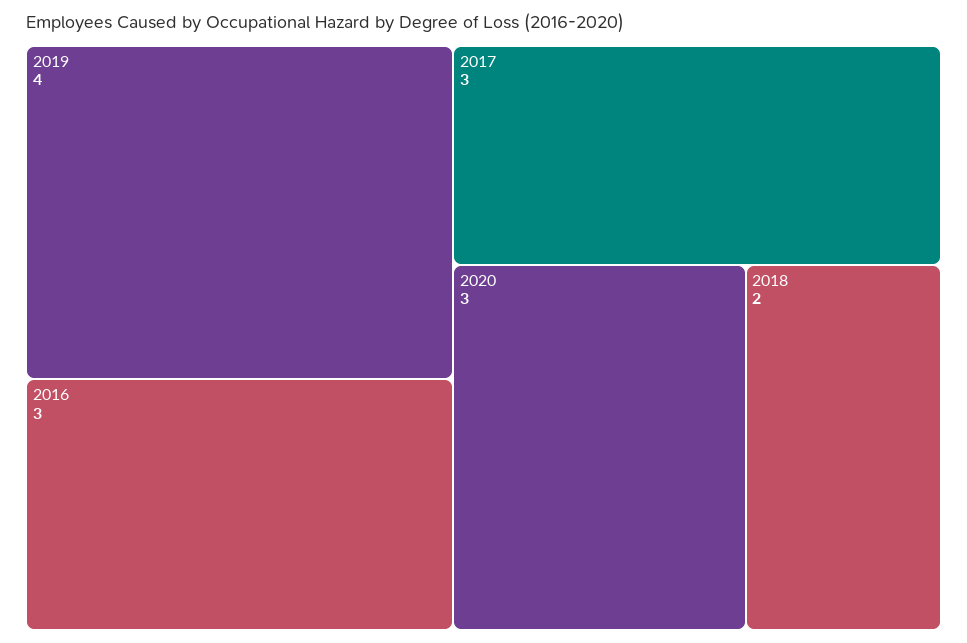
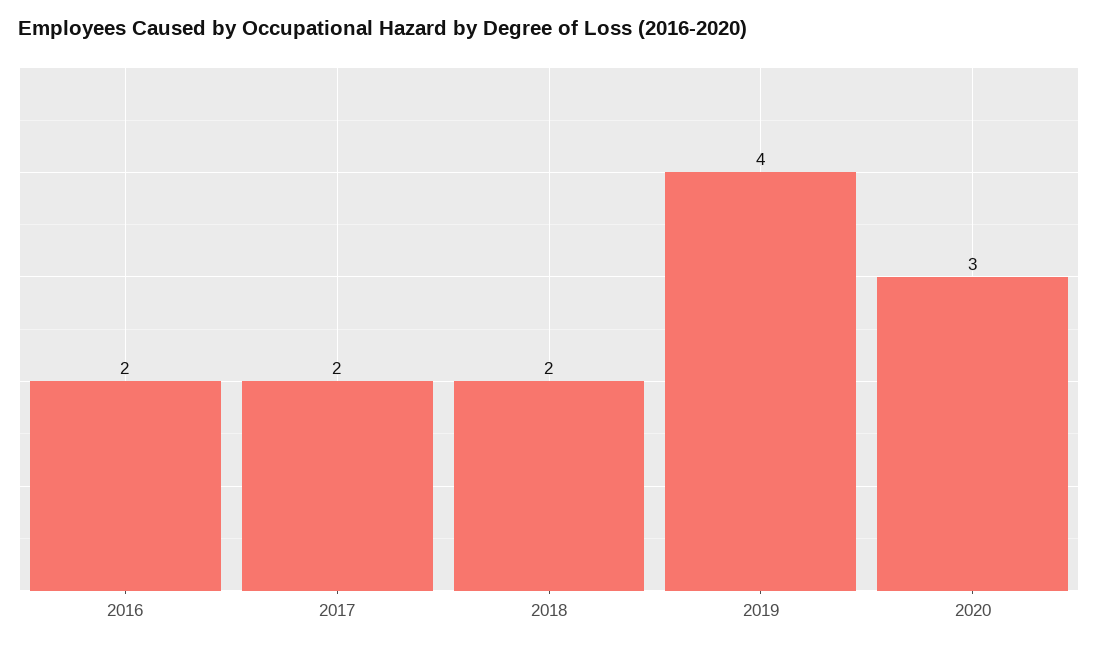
  {
    "2019": 4,
-   "2016": 3,
+   "2016": 2,
-   "2017": 3,
+   "2017": 2,
    "2020": 3,
    "2018": 2
  }

